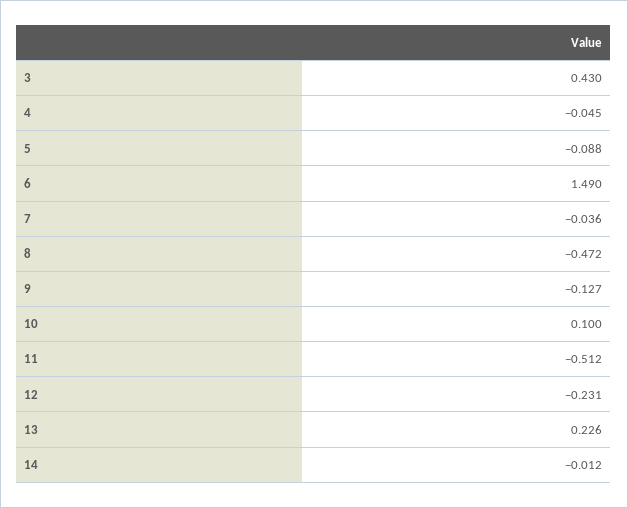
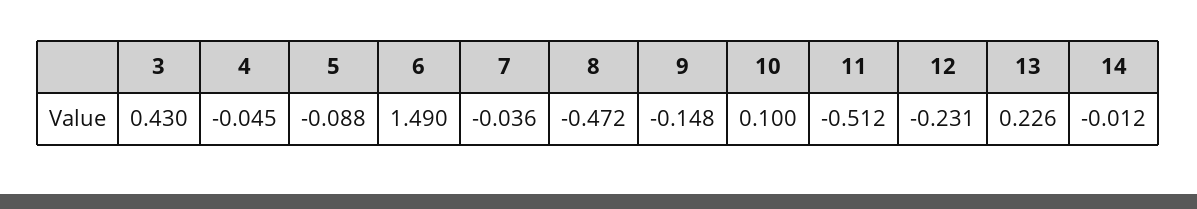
  {
    "3": 0.43,
    "4": -0.045,
    "5": -0.088,
    "6": 1.49,
    "7": -0.036,
    "8": -0.472,
-   "9": -0.127,
+   "9": -0.148,
    "10": 0.1,
    "11": -0.512,
    "12": -0.231,
    "13": 0.226,
    "14": -0.012
  }

